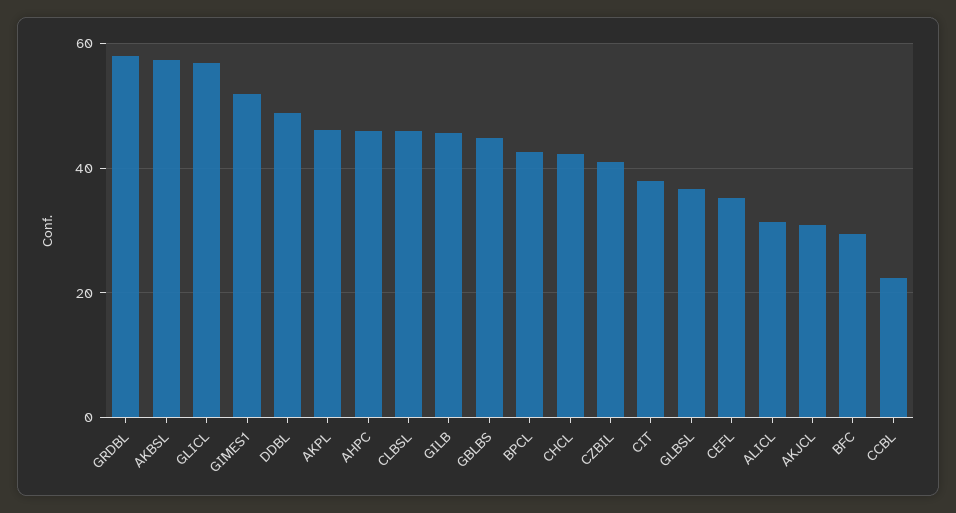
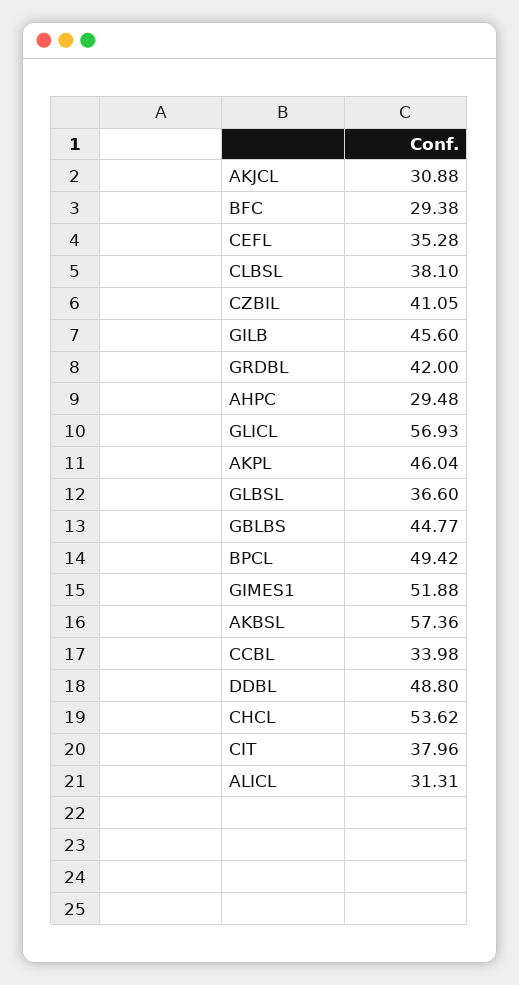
  {
-   "GRDBL": 58,
+   "GRDBL": 42,
    "AKBSL": 57.36,
    "GLICL": 56.93,
    "GIMES1": 51.88,
    "DDBL": 48.8,
    "AKPL": 46.04,
-   "AHPC": 46,
+   "AHPC": 29.48,
-   "CLBSL": 46,
+   "CLBSL": 38.1,
    "GILB": 45.6,
    "GBLBS": 44.77,
-   "BPCL": 42,
+   "BPCL": 49.42,
-   "CHCL": 42,
+   "CHCL": 53.62,
    "CZBIL": 41.05,
    "CIT": 37.96,
    "GLBSL": 36.6,
    "CEFL": 35.28,
    "ALICL": 31.31,
    "AKJCL": 30.88,
    "BFC": 29.38,
-   "CCBL": 22
+   "CCBL": 33.98
  }

